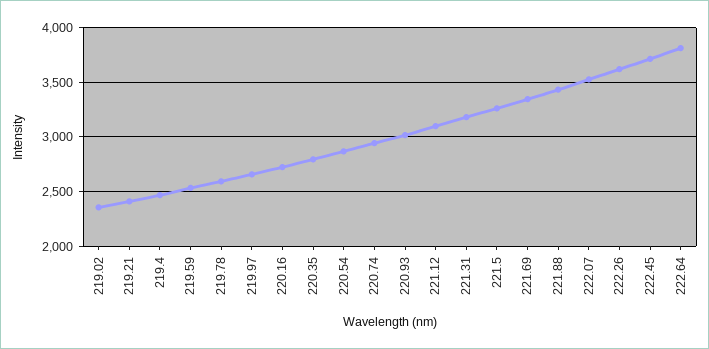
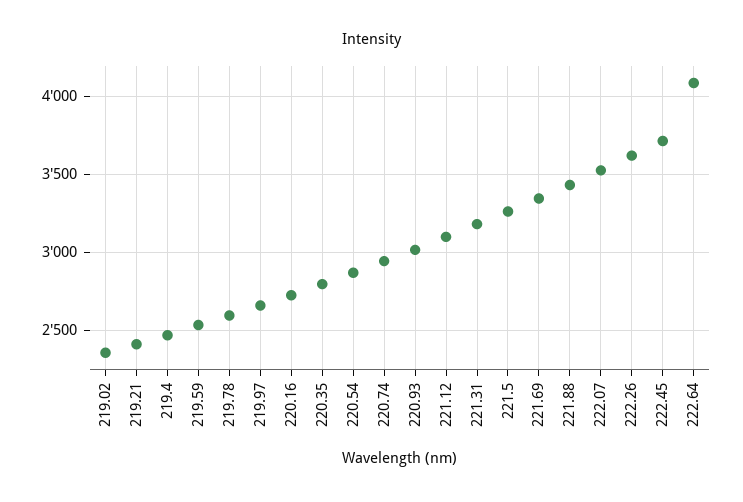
  {
    "219.02": 2350,
    "219.21": 2400,
    "219.4": 2450,
    "219.59": 2550,
    "219.78": 2600,
    "219.97": 2650,
    "220.16": 2750,
    "220.35": 2800,
    "220.54": 2850,
    "220.74": 2950,
    "220.93": 3000,
    "221.12": 3100,
    "221.31": 3200,
    "221.5": 3250,
    "221.69": 3350,
    "221.88": 3450,
    "222.07": 3550,
    "222.26": 3600,
    "222.45": 3700,
-   "222.64": 3800
+   "222.64": 4100
  }

